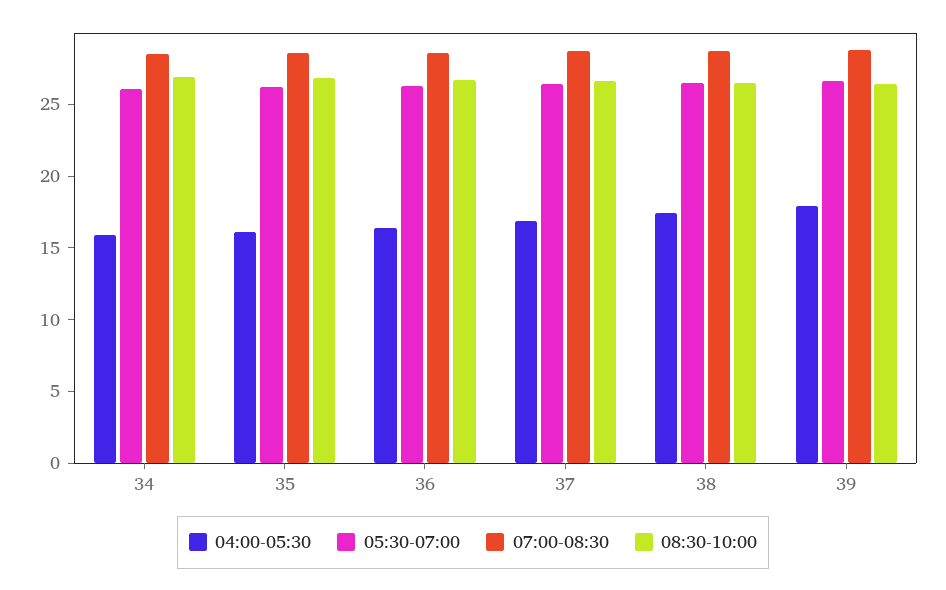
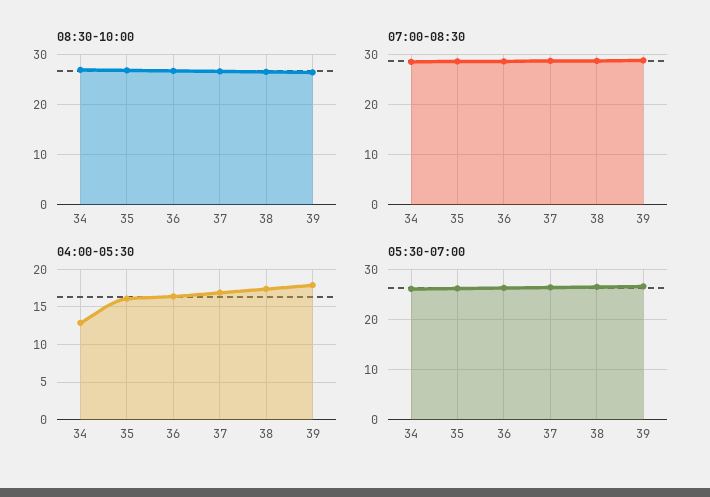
  {
    "04:00-05:30": {
-     "34": 16,
+     "34": 13,
      "35": 16,
      "36": 16,
      "37": 17,
      "38": 17,
      "39": 18
    },
    "05:30-07:00": {
      "34": 26,
      "35": 26,
      "36": 26,
      "37": 26,
      "38": 27,
      "39": 27
    },
    "07:00-08:30": {
      "34": 29,
      "35": 29,
      "36": 29,
      "37": 29,
      "38": 29,
      "39": 29
    },
    "08:30-10:00": {
      "34": 27,
      "35": 27,
      "36": 27,
      "37": 27,
      "38": 27,
      "39": 26
    }
  }

